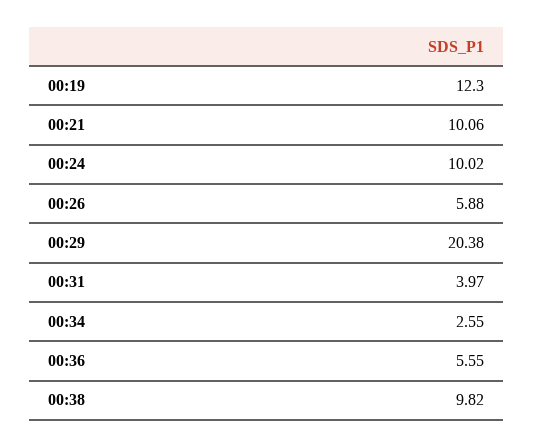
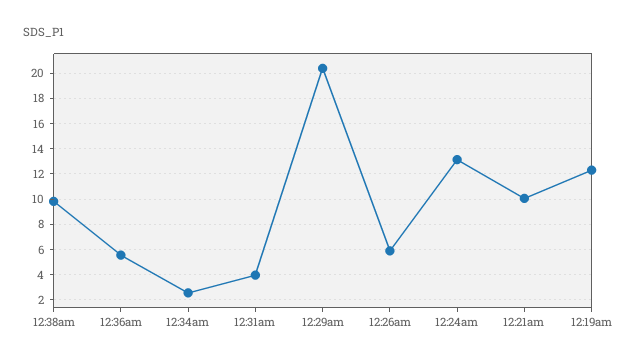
  {
    "00:19": 12.3,
    "00:21": 10.06,
-   "00:24": 10.02,
+   "00:24": 13,
    "00:26": 5.88,
    "00:29": 20.38,
    "00:31": 3.97,
    "00:34": 2.55,
    "00:36": 5.55,
    "00:38": 9.82
  }

